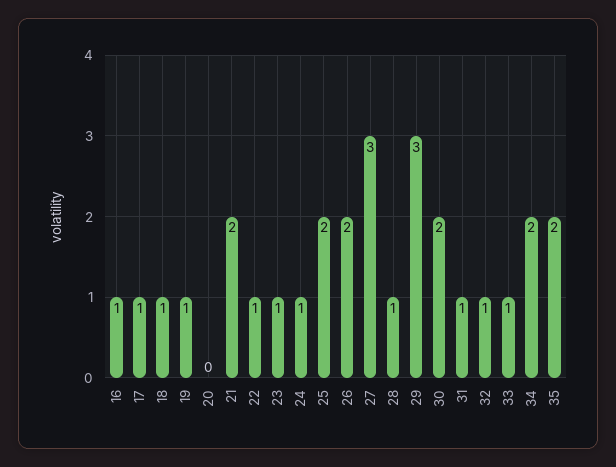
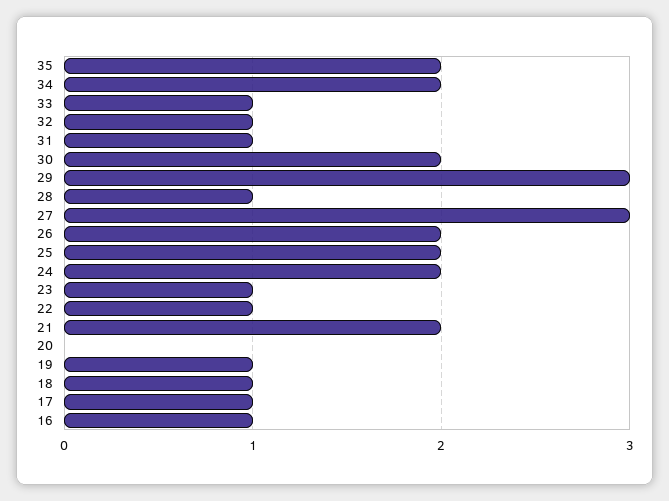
  {
    "16": 1,
    "17": 1,
    "18": 1,
    "19": 1,
    "20": 0,
    "21": 2,
    "22": 1,
    "23": 1,
-   "24": 1,
+   "24": 2,
    "25": 2,
    "26": 2,
    "27": 3,
    "28": 1,
    "29": 3,
    "30": 2,
    "31": 1,
    "32": 1,
    "33": 1,
    "34": 2,
    "35": 2
  }

